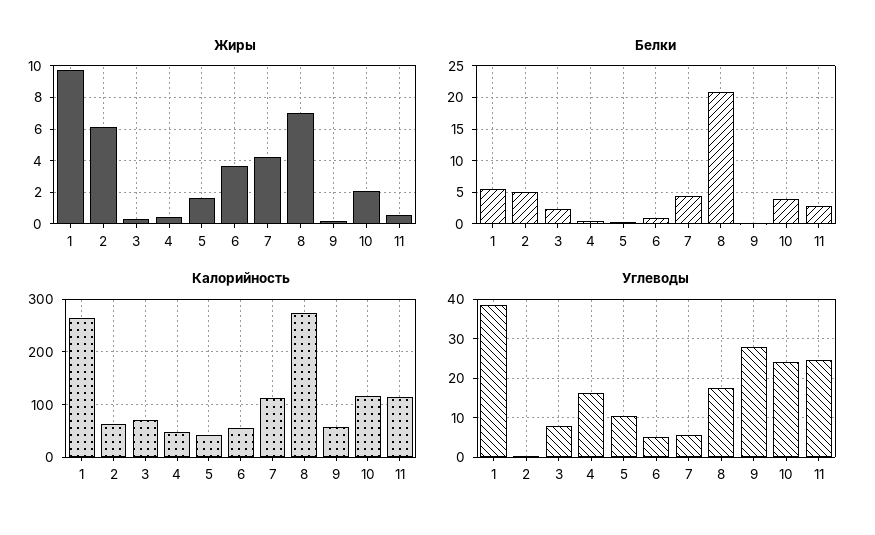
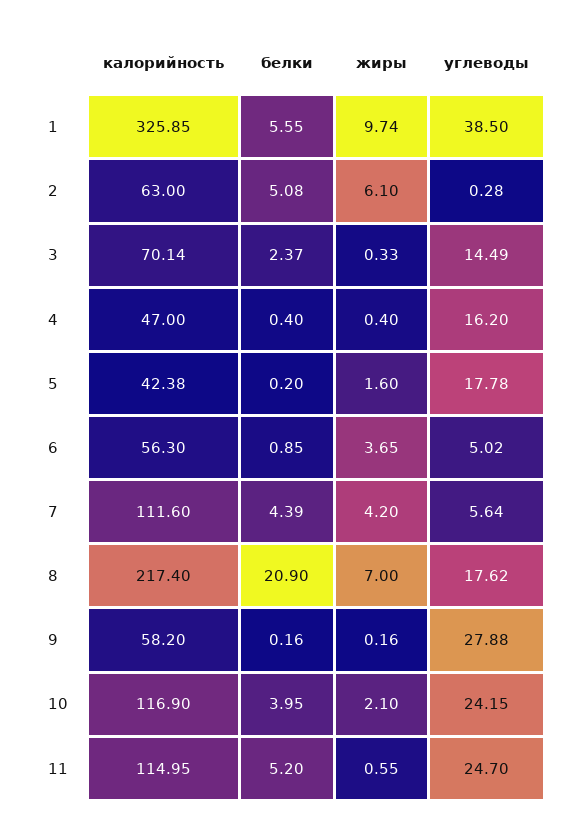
  {
    "Жиры": {
      "1": 9.74,
      "2": 6.1,
      "3": 0.33,
      "4": 0.4,
      "5": 1.6,
      "6": 3.65,
      "7": 4.2,
      "8": 7,
      "9": 0.16,
      "10": 2.1,
      "11": 0.55
    },
    "Белки": {
      "1": 5.55,
      "2": 5.08,
      "3": 2.37,
      "4": 0.4,
      "5": 0.2,
      "6": 0.85,
      "7": 4.39,
      "8": 20.9,
      "9": 0.16,
      "10": 3.95,
-     "11": 3
+     "11": 5.2
    },
    "Калорийность": {
-     "1": 260,
+     "1": 325.85,
      "2": 63,
      "3": 70.14,
      "4": 47,
      "5": 42.38,
      "6": 56.3,
      "7": 111.6,
-     "8": 280,
+     "8": 217.4,
      "9": 58.2,
      "10": 116.9,
      "11": 114.95
    },
    "Углеводы": {
      "1": 38.5,
      "2": 0.28,
-     "3": 8,
+     "3": 14.49,
      "4": 16.2,
-     "5": 10,
+     "5": 17.78,
      "6": 5.02,
      "7": 5.64,
      "8": 17.62,
      "9": 27.88,
      "10": 24.15,
      "11": 24.7
    }
  }

